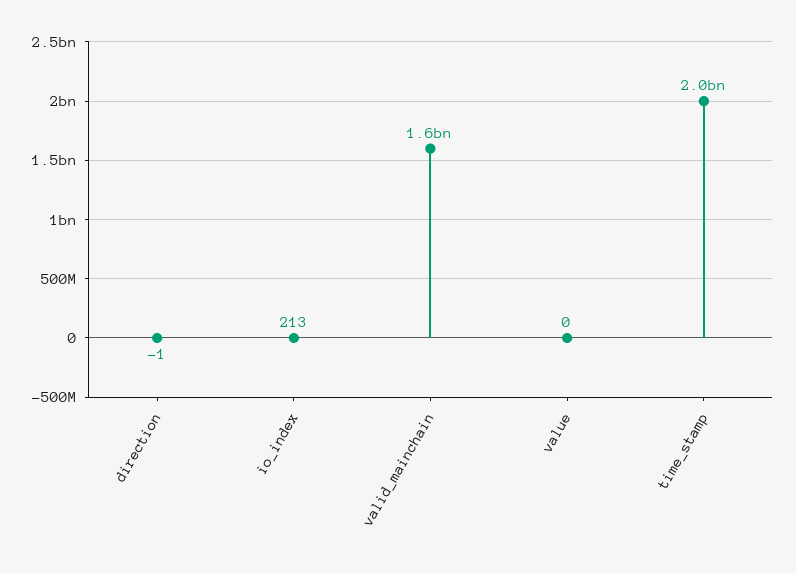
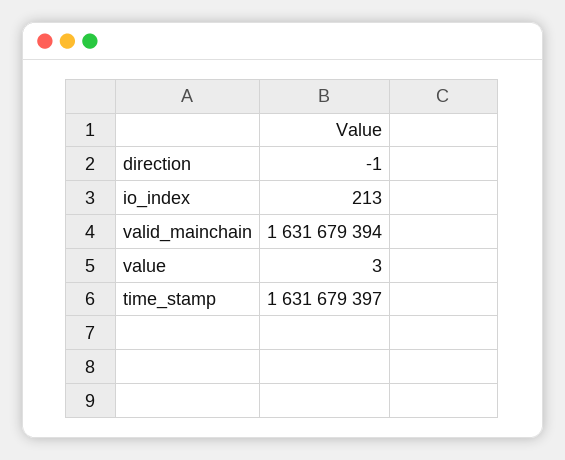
  {
    "direction": -1,
    "io_index": 213,
    "valid_mainchain": 1631679394,
-   "value": 0,
+   "value": 3,
-   "time_stamp": 2000000000
+   "time_stamp": 1631679397
  }

